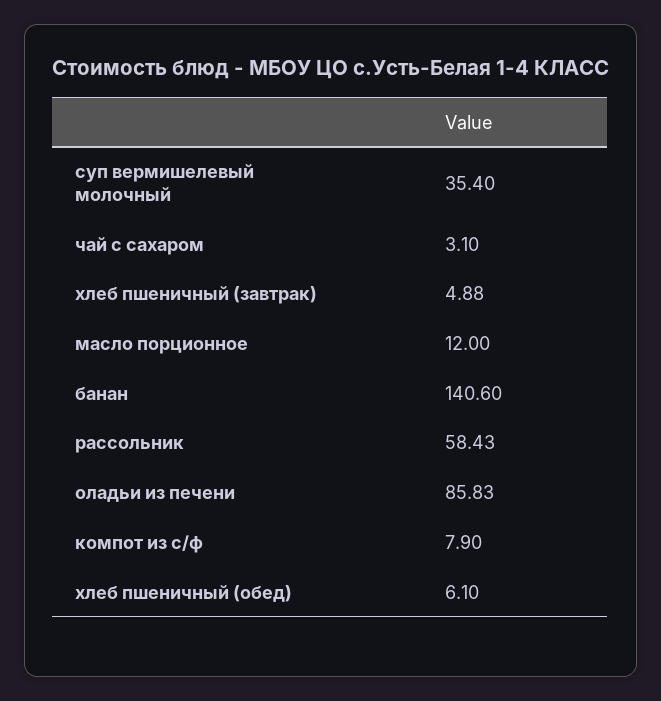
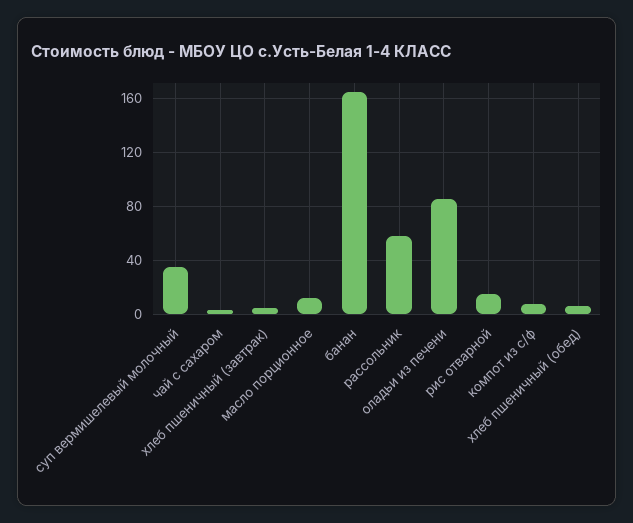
  {
    "суп вермишелевый молочный": 35.4,
    "чай с сахаром": 3.1,
    "хлеб пшеничный (завтрак)": 4.88,
    "масло порционное": 12,
-   "банан": 140.6,
+   "банан": 165,
    "рассольник": 58.43,
    "оладьи из печени": 85.83,
    "компот из с/ф": 7.9,
-   "хлеб пшеничный (обед)": 6.1
+   "хлеб пшеничный (обед)": 6.1,
+   "рис отварной": 15
  }

